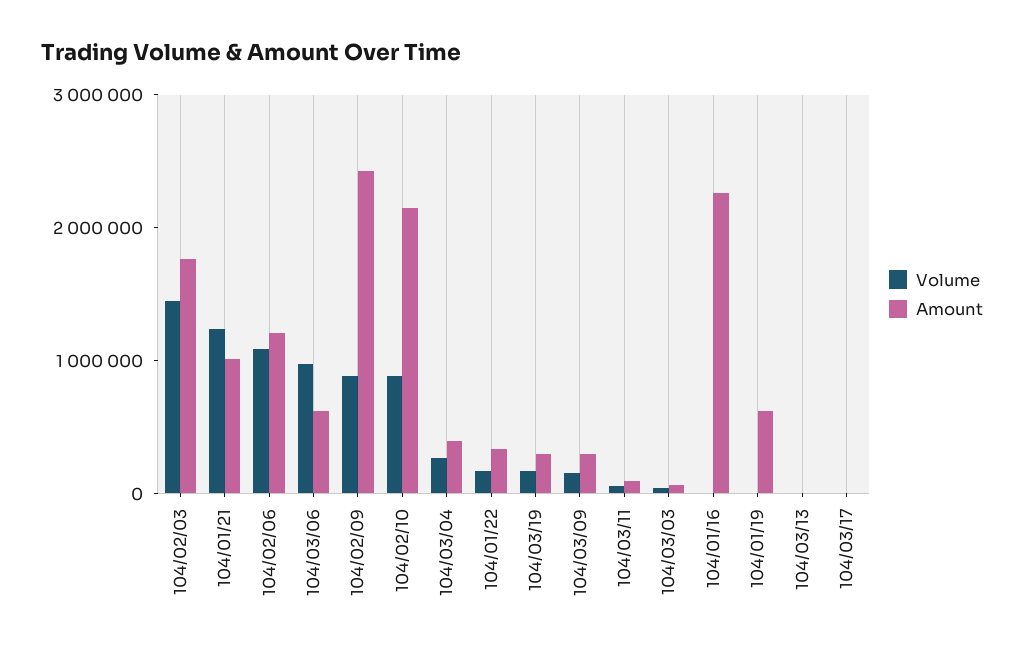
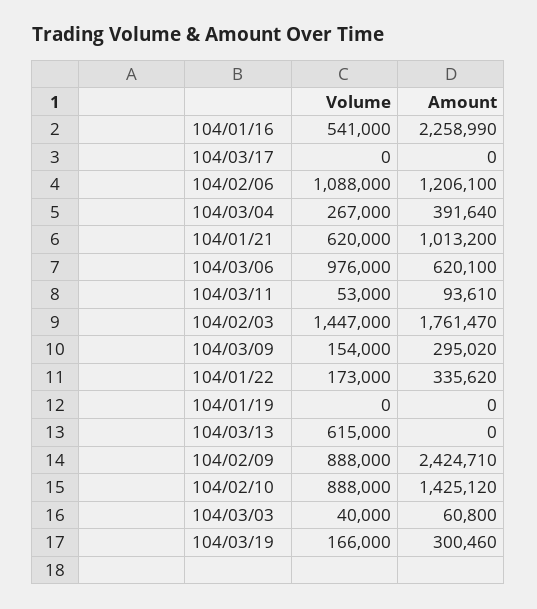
  {
    "Volume": {
      "104/02/03": 1447000,
-     "104/01/21": 1200000,
+     "104/01/21": 620000,
      "104/02/06": 1088000,
      "104/03/06": 976000,
      "104/02/09": 888000,
      "104/02/10": 888000,
      "104/03/04": 267000,
      "104/01/22": 173000,
      "104/03/19": 166000,
      "104/03/09": 154000,
      "104/03/11": 53000,
      "104/03/03": 40000,
-     "104/01/16": 0,
+     "104/01/16": 541000,
      "104/01/19": 0,
-     "104/03/13": 0,
+     "104/03/13": 615000,
      "104/03/17": 0
    },
    "Amount": {
      "104/02/03": 1761470,
      "104/01/21": 1013200,
      "104/02/06": 1206100,
      "104/03/06": 620100,
      "104/02/09": 2424710,
-     "104/02/10": 2200000,
+     "104/02/10": 1425120,
      "104/03/04": 391640,
      "104/01/22": 335620,
      "104/03/19": 300460,
      "104/03/09": 295020,
      "104/03/11": 93610,
      "104/03/03": 60800,
      "104/01/16": 2258990,
-     "104/01/19": 600000,
+     "104/01/19": 0,
      "104/03/13": 0,
      "104/03/17": 0
    }
  }

